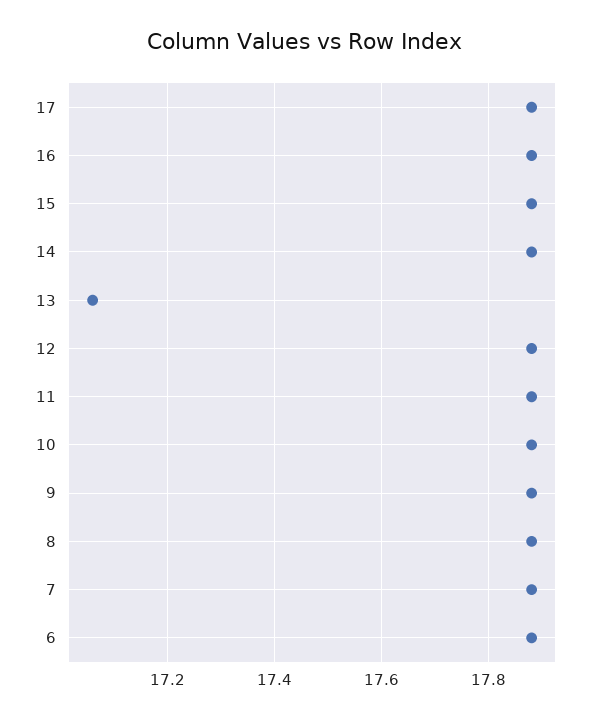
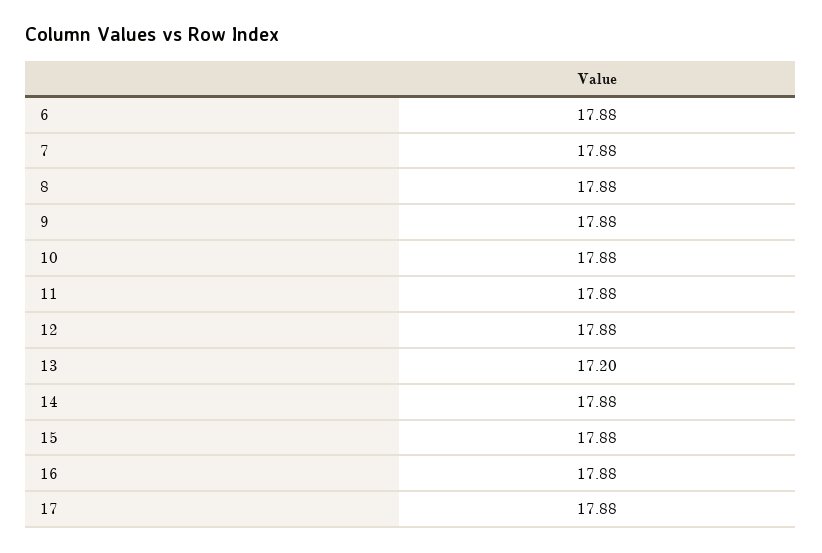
  {
    "17": 17.88,
    "16": 17.88,
    "15": 17.88,
    "14": 17.88,
-   "13": 17.05,
+   "13": 17.2,
    "12": 17.88,
    "11": 17.88,
    "10": 17.88,
    "9": 17.88,
    "8": 17.88,
    "7": 17.88,
    "6": 17.88
  }

